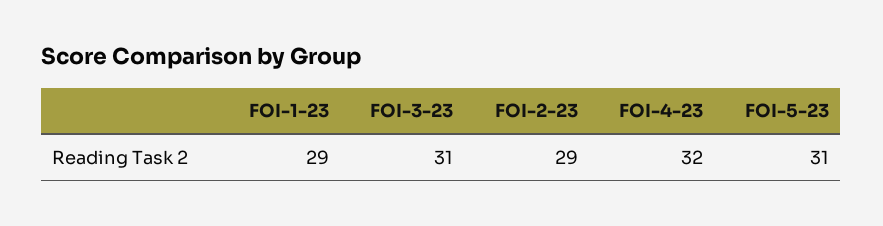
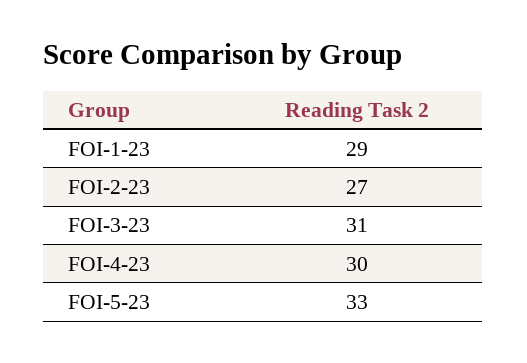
  {
    "FOI-1-23": 29,
    "FOI-3-23": 31,
-   "FOI-2-23": 29,
+   "FOI-2-23": 27,
-   "FOI-4-23": 32,
+   "FOI-4-23": 30,
-   "FOI-5-23": 31
+   "FOI-5-23": 33
  }

